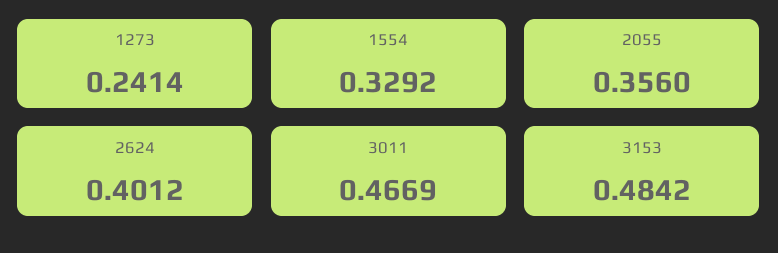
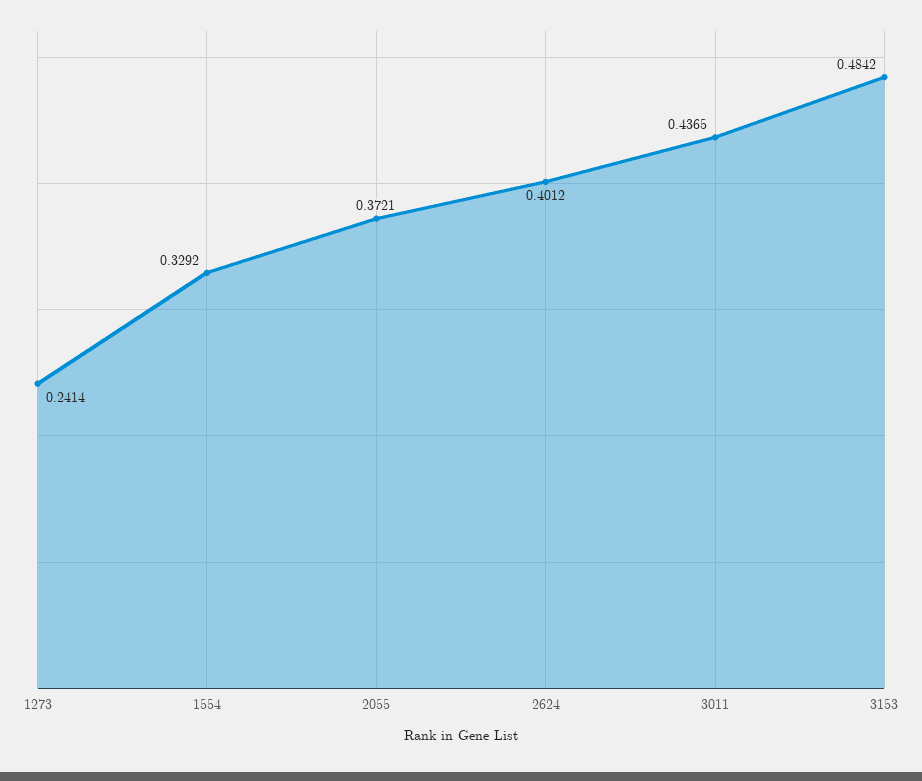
  {
    "1273": 0.2414,
    "1554": 0.3292,
-   "2055": 0.356,
+   "2055": 0.3721,
    "2624": 0.4012,
-   "3011": 0.4669,
+   "3011": 0.4365,
    "3153": 0.4842
  }

